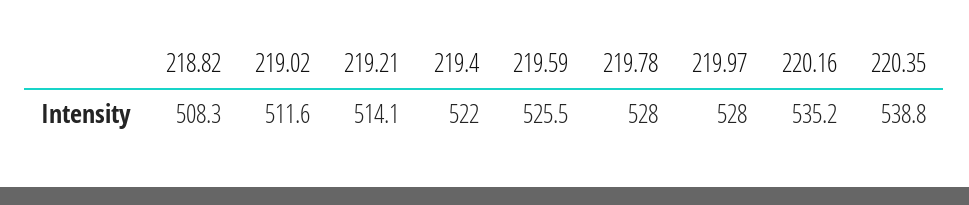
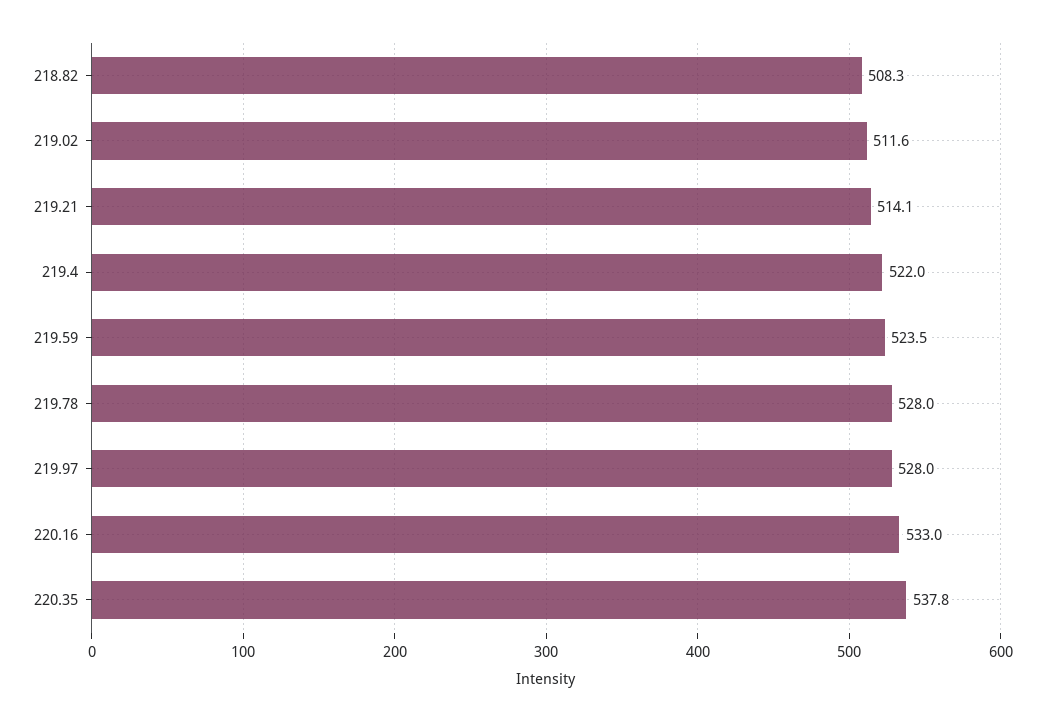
  {
    "218.82": 508.3,
    "219.02": 511.6,
    "219.21": 514.1,
    "219.4": 522,
-   "219.59": 525.5,
+   "219.59": 523.5,
    "219.78": 528,
    "219.97": 528,
-   "220.16": 535.2,
+   "220.16": 533,
-   "220.35": 538.8
+   "220.35": 537.8
  }

